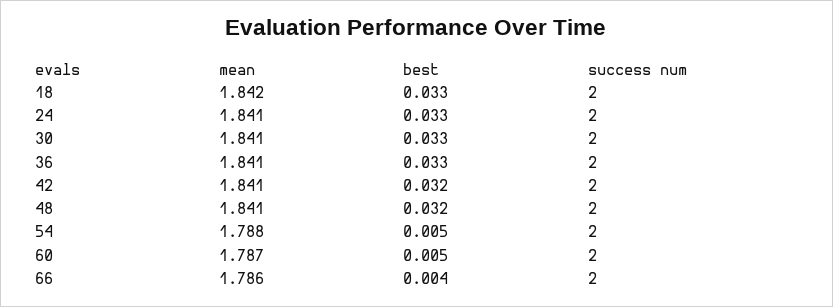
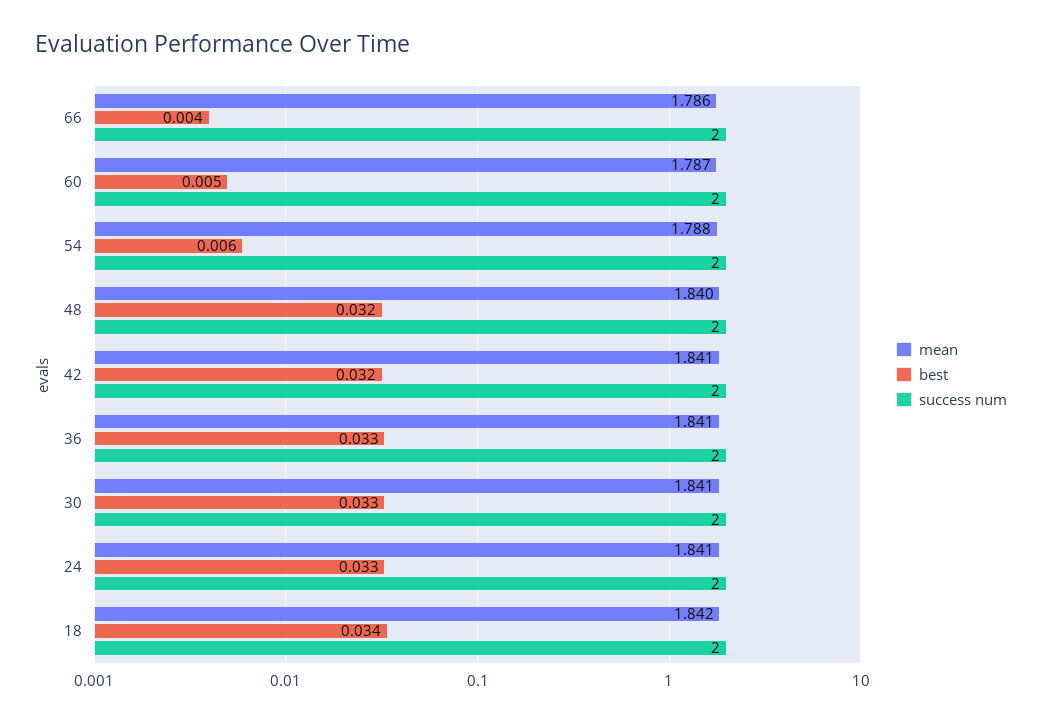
  {
    "mean": {
      "18": 1.842,
      "24": 1.841,
      "30": 1.841,
      "36": 1.841,
      "42": 1.841,
-     "48": 1.841,
+     "48": 1.84,
      "54": 1.788,
      "60": 1.787,
      "66": 1.786
    },
    "best": {
-     "18": 0.033,
+     "18": 0.034,
      "24": 0.033,
      "30": 0.033,
      "36": 0.033,
      "42": 0.032,
      "48": 0.032,
-     "54": 0.005,
+     "54": 0.006,
      "60": 0.005,
      "66": 0.004
    },
    "success num": {
      "18": 2,
      "24": 2,
      "30": 2,
      "36": 2,
      "42": 2,
      "48": 2,
      "54": 2,
      "60": 2,
      "66": 2
    }
  }

